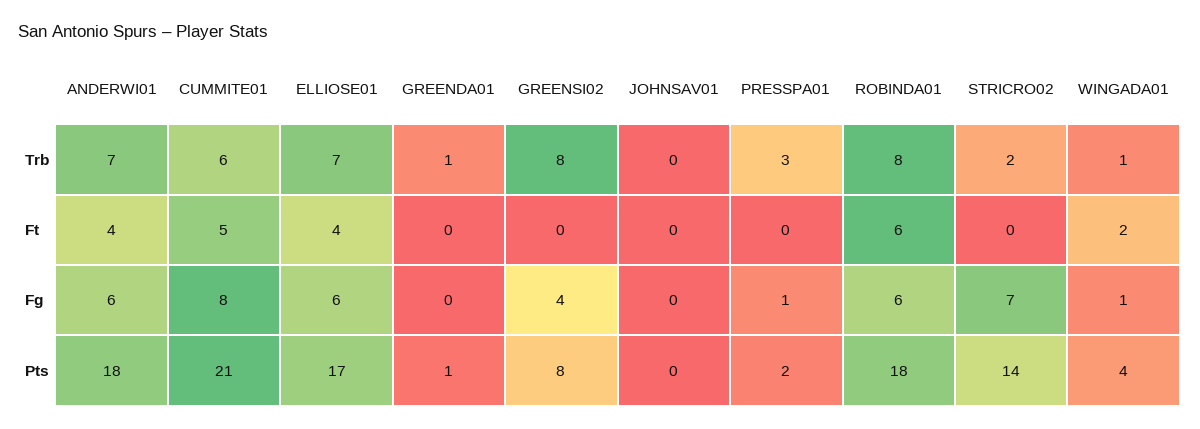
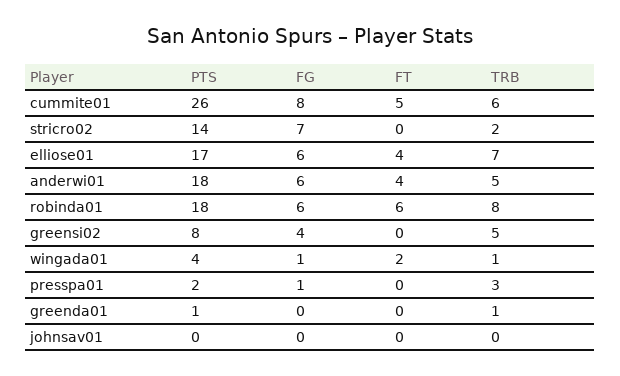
  {
    "ANDERWI01": {
-     "Trb": 7,
+     "Trb": 5,
      "Ft": 4,
      "Fg": 6,
      "Pts": 18
    },
    "CUMMITE01": {
      "Trb": 6,
      "Ft": 5,
      "Fg": 8,
-     "Pts": 21
+     "Pts": 26
    },
    "ELLIOSE01": {
      "Trb": 7,
      "Ft": 4,
      "Fg": 6,
      "Pts": 17
    },
    "GREENDA01": {
      "Trb": 1,
      "Ft": 0,
      "Fg": 0,
      "Pts": 1
    },
    "GREENSI02": {
-     "Trb": 8,
+     "Trb": 5,
      "Ft": 0,
      "Fg": 4,
      "Pts": 8
    },
    "JOHNSAV01": {
      "Trb": 0,
      "Ft": 0,
      "Fg": 0,
      "Pts": 0
    },
    "PRESSPA01": {
      "Trb": 3,
      "Ft": 0,
      "Fg": 1,
      "Pts": 2
    },
    "ROBINDA01": {
      "Trb": 8,
      "Ft": 6,
      "Fg": 6,
      "Pts": 18
    },
    "STRICRO02": {
      "Trb": 2,
      "Ft": 0,
      "Fg": 7,
      "Pts": 14
    },
    "WINGADA01": {
      "Trb": 1,
      "Ft": 2,
      "Fg": 1,
      "Pts": 4
    }
  }

